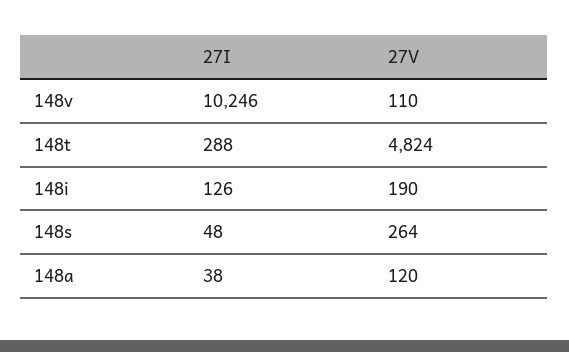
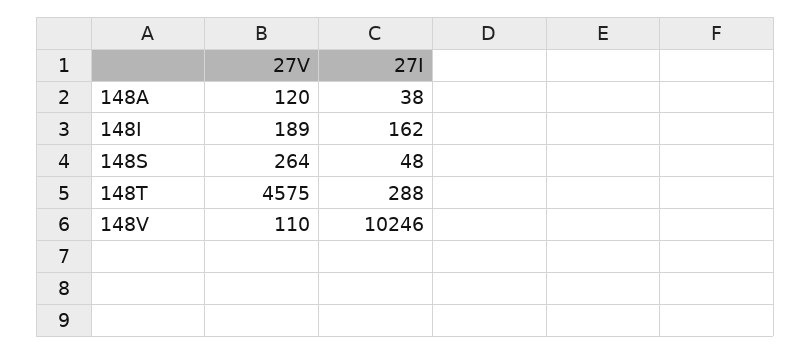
  {
    "27I": {
      "148v": 10246,
      "148t": 288,
-     "148i": 126,
+     "148i": 162,
      "148s": 48,
      "148a": 38
    },
    "27V": {
      "148v": 110,
-     "148t": 4824,
+     "148t": 4575,
-     "148i": 190,
+     "148i": 189,
      "148s": 264,
      "148a": 120
    }
  }

